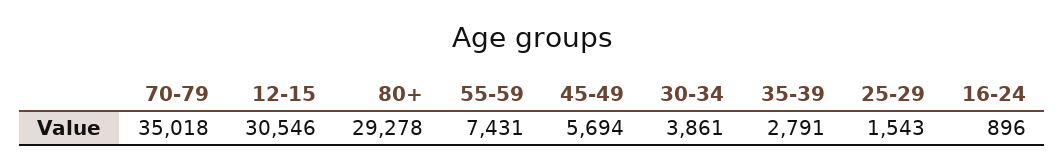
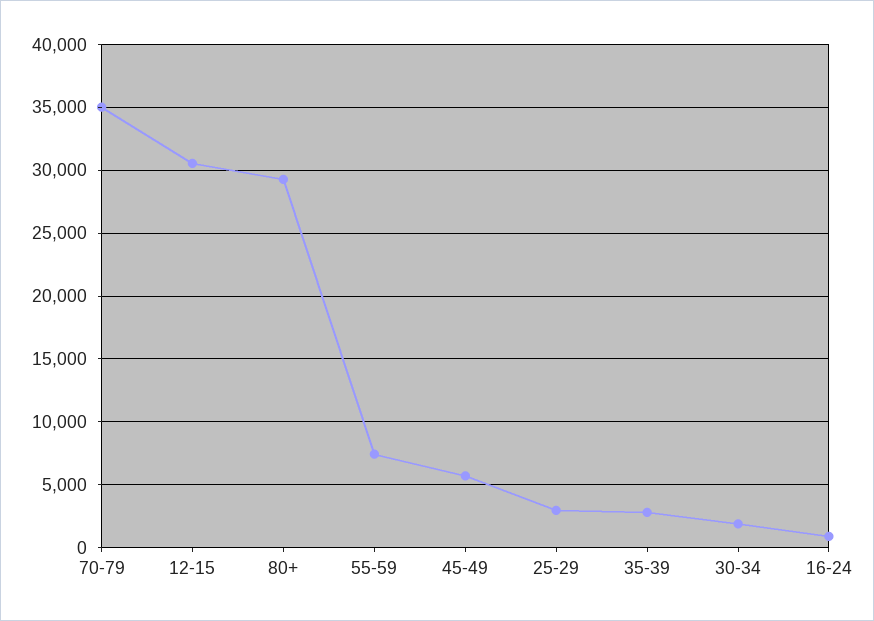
  {
    "70-79": 35018,
    "12-15": 30546,
    "80+": 29278,
    "55-59": 7431,
    "45-49": 5694,
-   "30-34": 3861,
+   "30-34": 2000,
    "35-39": 2791,
-   "25-29": 1543,
+   "25-29": 3000,
    "16-24": 896
  }

